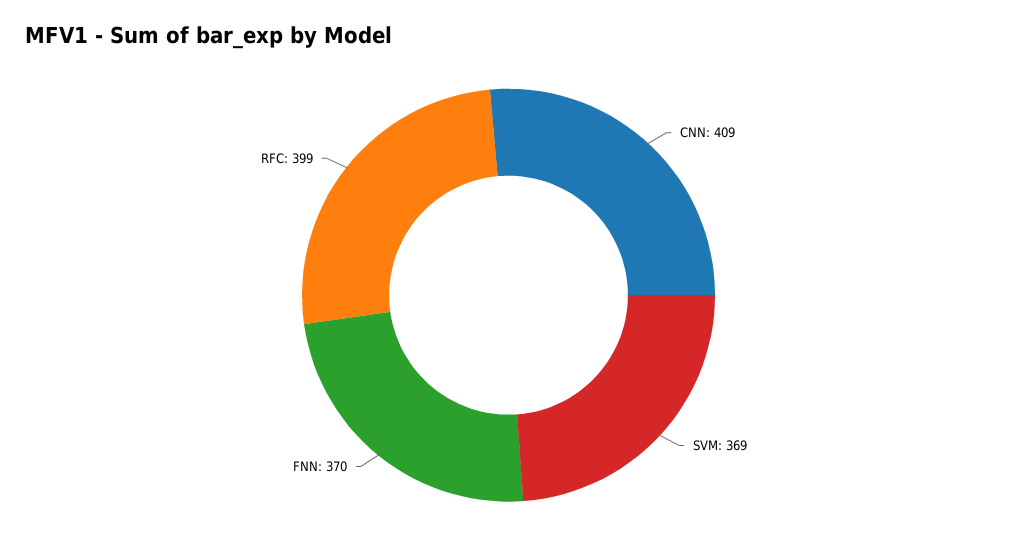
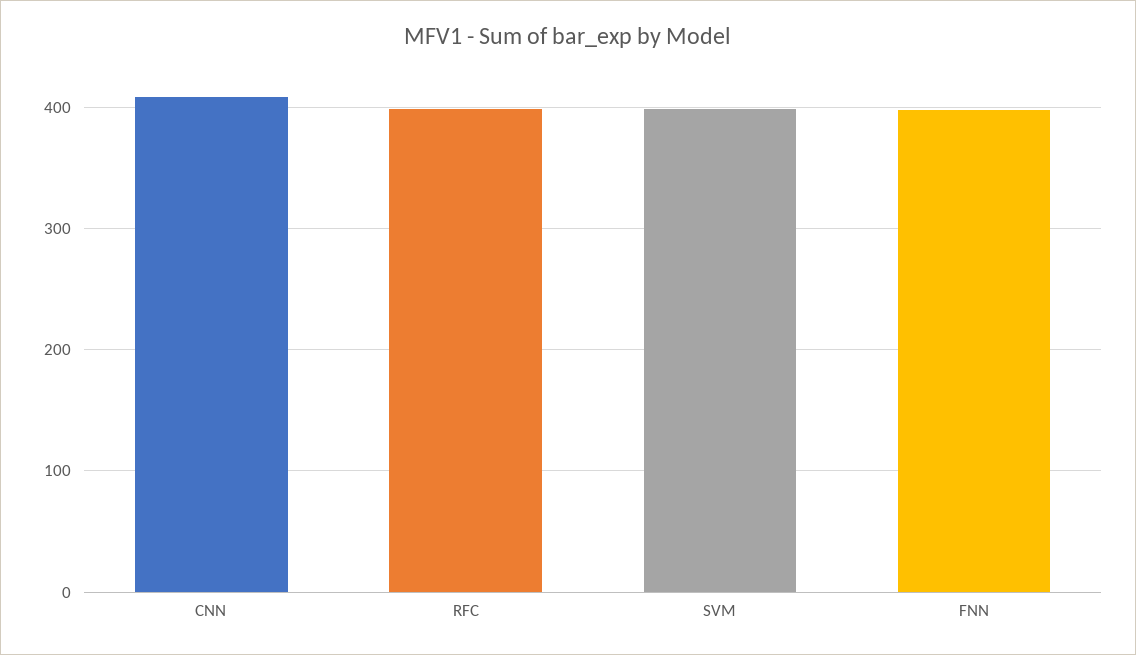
  {
    "CNN": 409,
-   "SVM": 369,
+   "SVM": 400,
-   "FNN": 370,
+   "FNN": 400,
    "RFC": 399
  }

